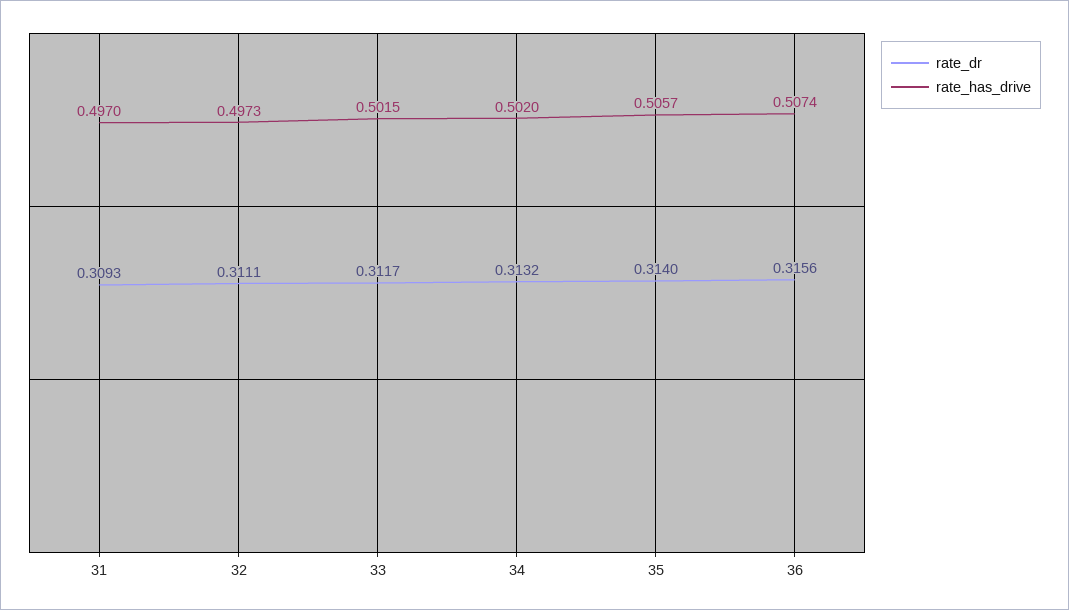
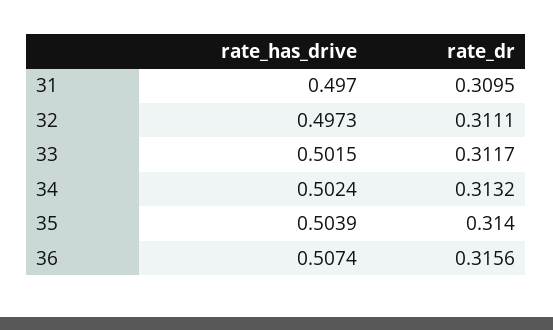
  {
    "rate_dr": {
-     "31": 0.3093,
+     "31": 0.3095,
      "32": 0.3111,
      "33": 0.3117,
      "34": 0.3132,
      "35": 0.314,
      "36": 0.3156
    },
    "rate_has_drive": {
      "31": 0.497,
      "32": 0.4973,
      "33": 0.5015,
-     "34": 0.502,
+     "34": 0.5024,
-     "35": 0.5057,
+     "35": 0.5039,
      "36": 0.5074
    }
  }

